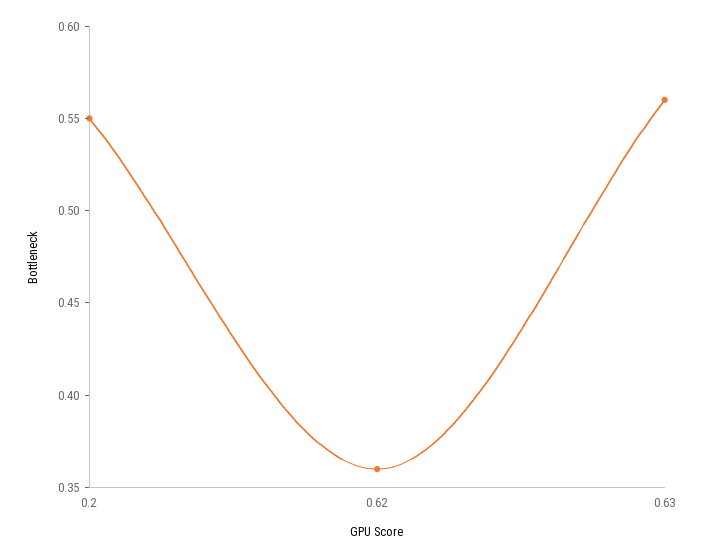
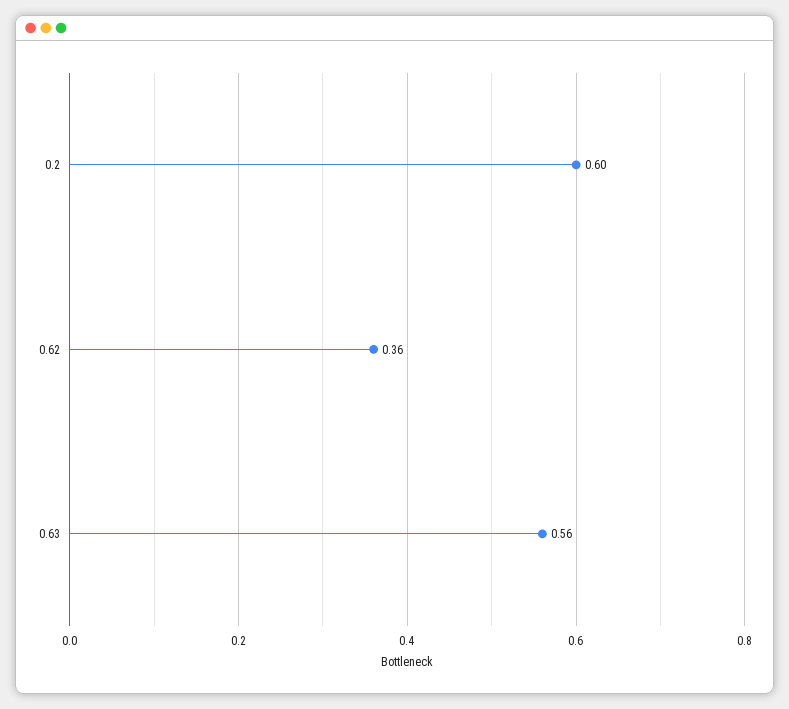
  {
-   "0.2": 0.55,
+   "0.2": 0.6,
    "0.62": 0.36,
    "0.63": 0.56
  }

